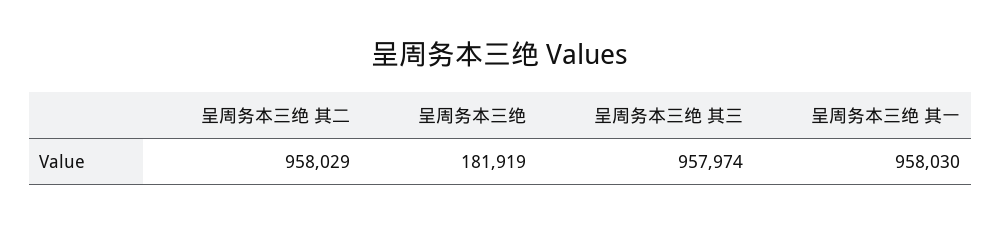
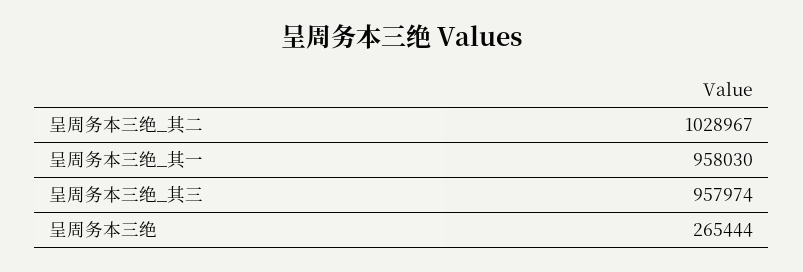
  {
-   "呈周务本三绝 其二": 958029,
+   "呈周务本三绝 其二": 1028967,
-   "呈周务本三绝": 181919,
+   "呈周务本三绝": 265444,
    "呈周务本三绝 其三": 957974,
    "呈周务本三绝 其一": 958030
  }

